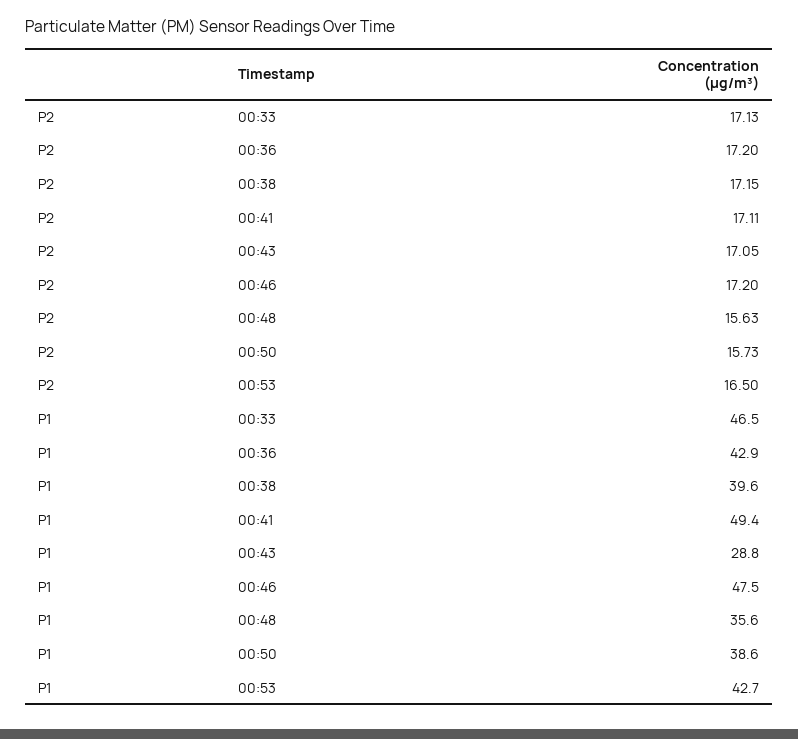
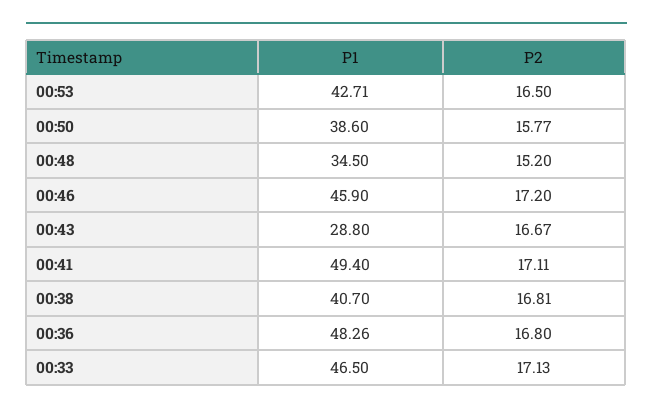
  {
    "P2": {
      "00:33": 17.13,
-     "00:36": 17.2,
+     "00:36": 16.8,
-     "00:38": 17.15,
+     "00:38": 16.81,
      "00:41": 17.11,
-     "00:43": 17.05,
+     "00:43": 16.67,
      "00:46": 17.2,
-     "00:48": 15.63,
+     "00:48": 15.2,
-     "00:50": 15.73,
+     "00:50": 15.77,
      "00:53": 16.5
    },
    "P1": {
      "00:33": 46.5,
-     "00:36": 42.9,
+     "00:36": 48.26,
-     "00:38": 39.6,
+     "00:38": 40.7,
      "00:41": 49.4,
      "00:43": 28.8,
-     "00:46": 47.5,
+     "00:46": 45.9,
-     "00:48": 35.6,
+     "00:48": 34.5,
      "00:50": 38.6,
      "00:53": 42.71
    }
  }

